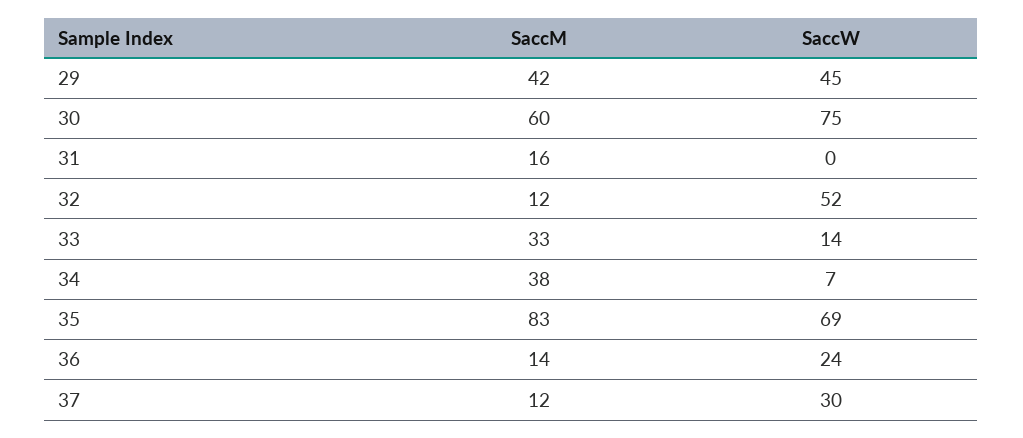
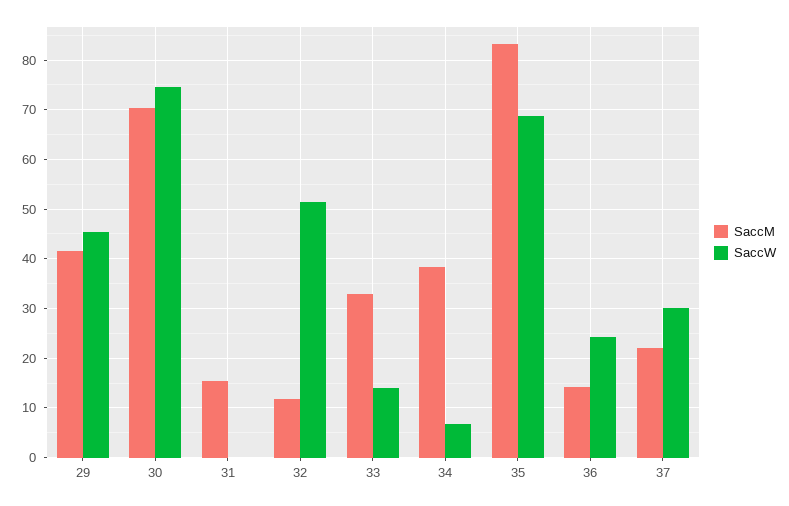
  {
    "SaccM": {
      "29": 42,
-     "30": 60,
+     "30": 70,
      "31": 16,
      "32": 12,
      "33": 33,
      "34": 38,
      "35": 83,
      "36": 14,
-     "37": 12
+     "37": 22
    },
    "SaccW": {
      "29": 45,
      "30": 75,
      "31": 0,
      "32": 52,
      "33": 14,
      "34": 7,
      "35": 69,
      "36": 24,
      "37": 30
    }
  }

